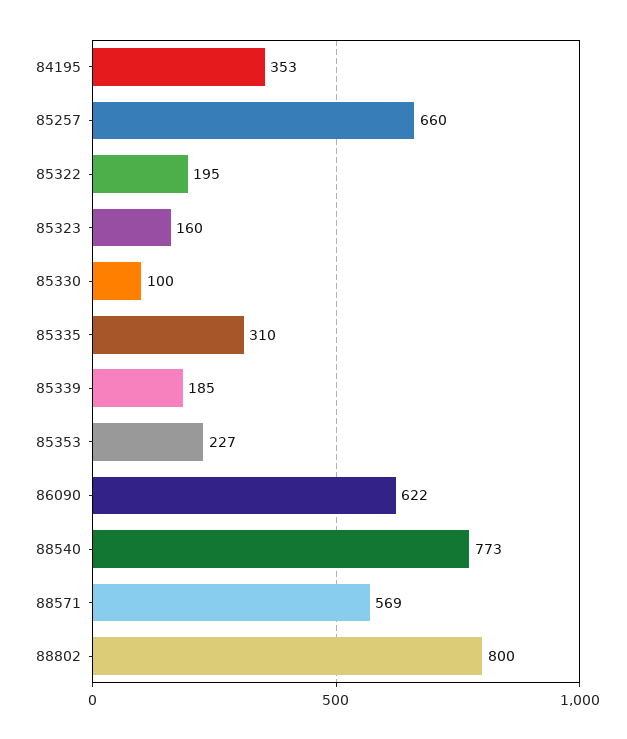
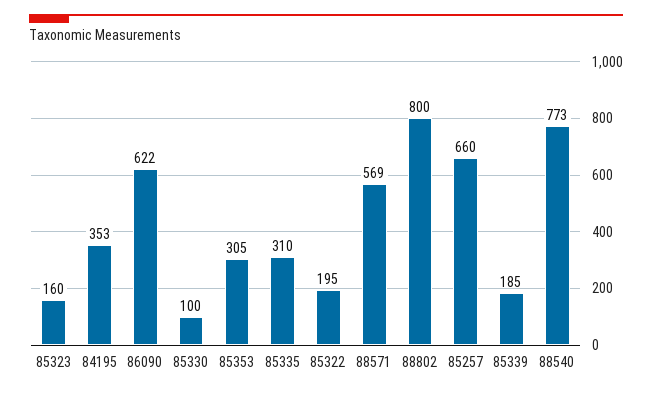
  {
    "84195": 353,
    "85257": 660,
    "85322": 195,
    "85323": 160,
    "85330": 100,
    "85335": 310,
    "85339": 185,
-   "85353": 227,
+   "85353": 305,
    "86090": 622,
    "88540": 773,
    "88571": 569,
    "88802": 800
  }

